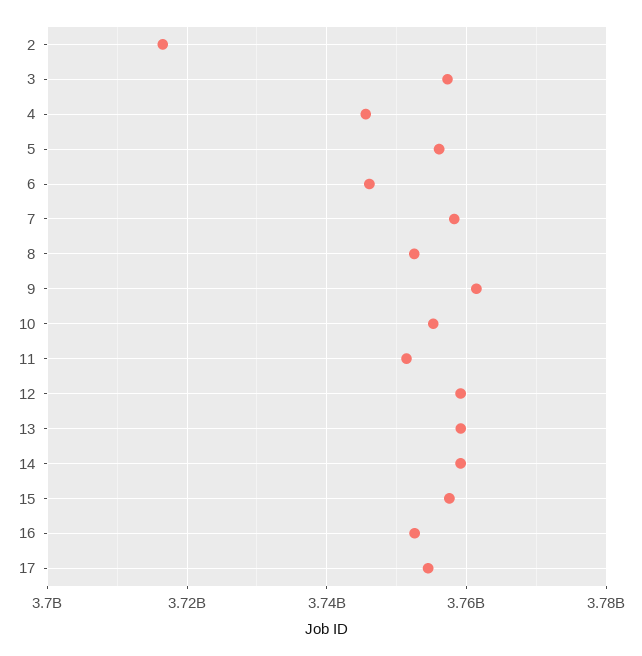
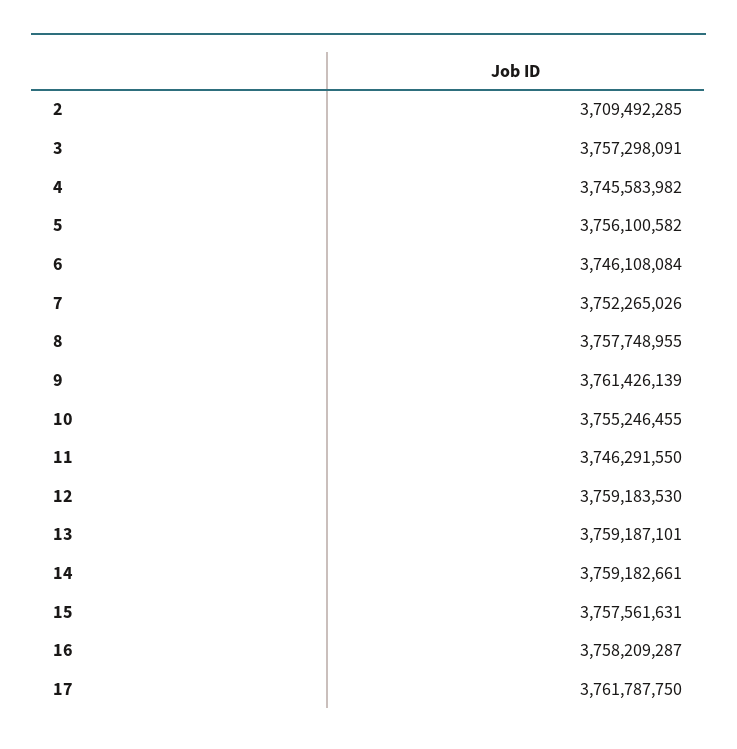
  {
-   "2": 3716000000,
+   "2": 3709492285,
    "3": 3757298091,
    "4": 3745583982,
    "5": 3756100582,
    "6": 3746108084,
-   "7": 3758000000,
+   "7": 3752265026,
-   "8": 3752000000,
+   "8": 3757748955,
    "9": 3761426139,
    "10": 3755246455,
-   "11": 3752000000,
+   "11": 3746291550,
    "12": 3759183530,
    "13": 3759187101,
    "14": 3759182661,
    "15": 3757561631,
-   "16": 3752000000,
+   "16": 3758209287,
-   "17": 3754000000
+   "17": 3761787750
  }

